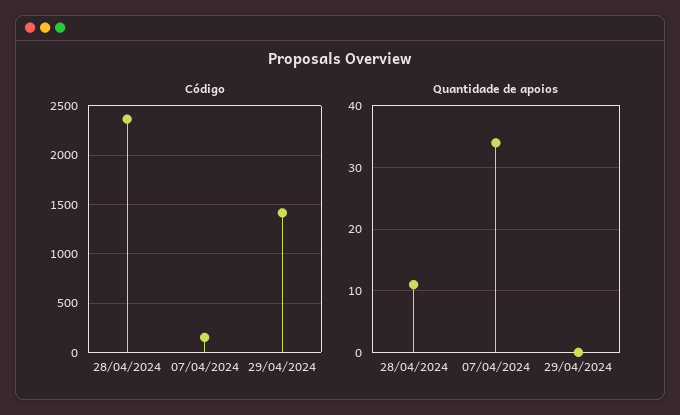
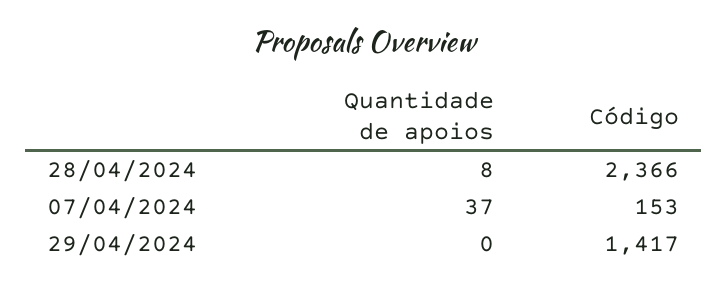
  {
    "Código": {
      "28/04/2024": 2366,
      "07/04/2024": 153,
      "29/04/2024": 1417
    },
    "Quantidade de apoios": {
-     "28/04/2024": 11,
+     "28/04/2024": 8,
-     "07/04/2024": 34,
+     "07/04/2024": 37,
      "29/04/2024": 0
    }
  }

